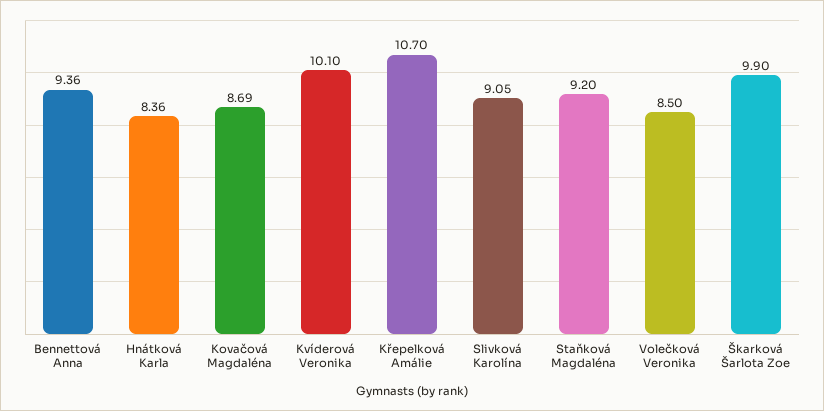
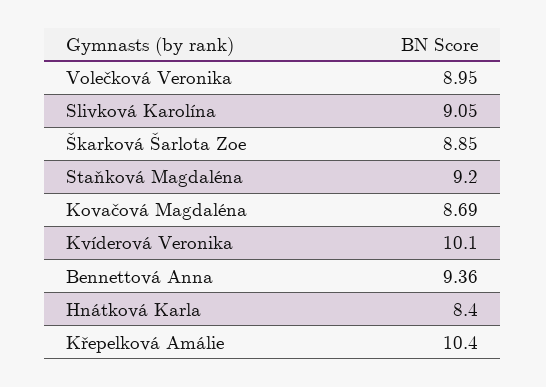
  {
    "Bennettová Anna": 9.36,
-   "Hnátková Karla": 8.36,
+   "Hnátková Karla": 8.4,
    "Kovačová Magdaléna": 8.69,
    "Kvíderová Veronika": 10.1,
-   "Křepelková Amálie": 10.7,
+   "Křepelková Amálie": 10.4,
    "Slivková Karolína": 9.05,
    "Staňková Magdaléna": 9.2,
-   "Volečková Veronika": 8.5,
+   "Volečková Veronika": 8.95,
-   "Škarková Šarlota Zoe": 9.9
+   "Škarková Šarlota Zoe": 8.85
  }

